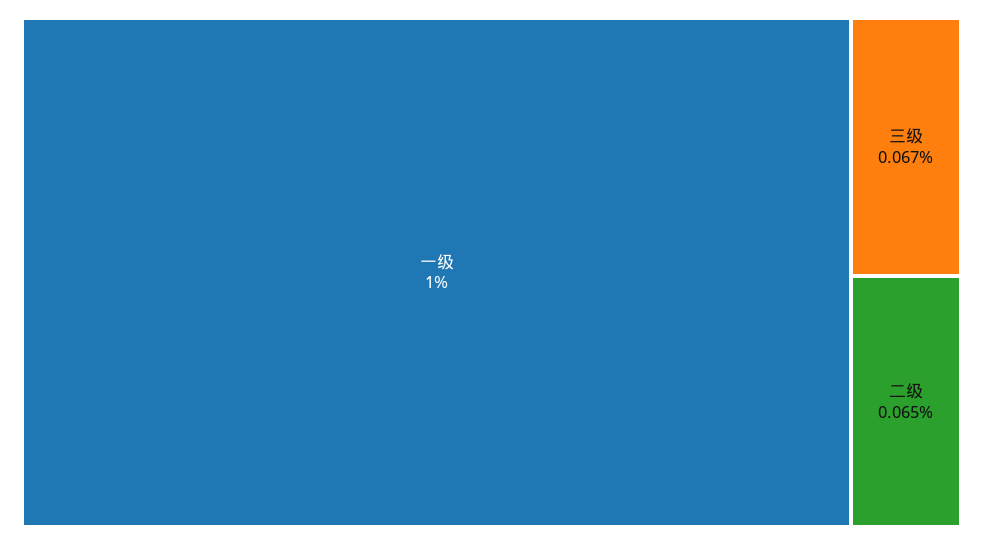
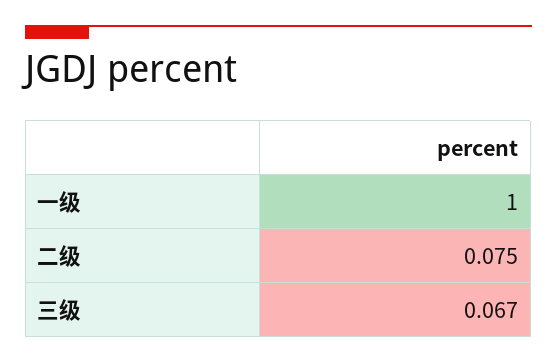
  {
    "一级": 1,
    "三级": 0.067,
-   "二级": 0.065
+   "二级": 0.075
  }

